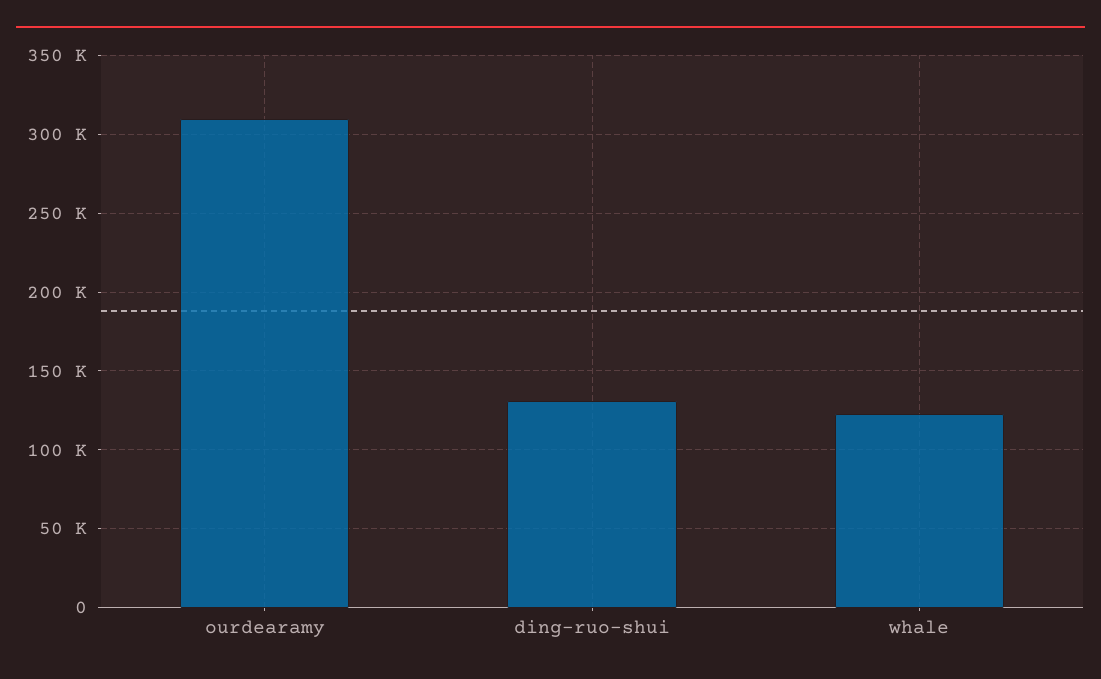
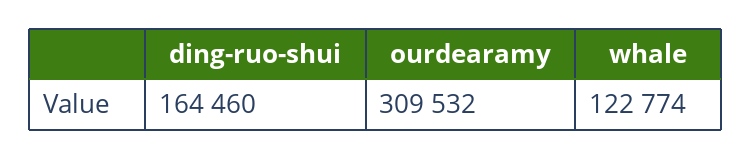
  {
    "ourdearamy": 309532,
-   "ding-ruo-shui": 130000,
+   "ding-ruo-shui": 164460,
    "whale": 122774
  }

